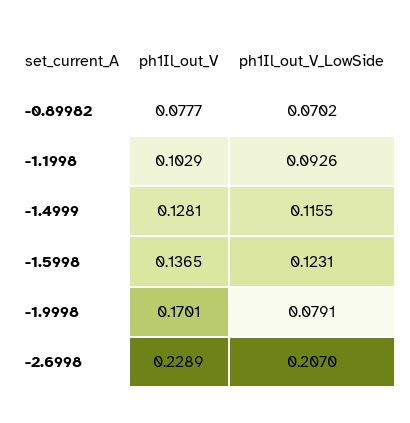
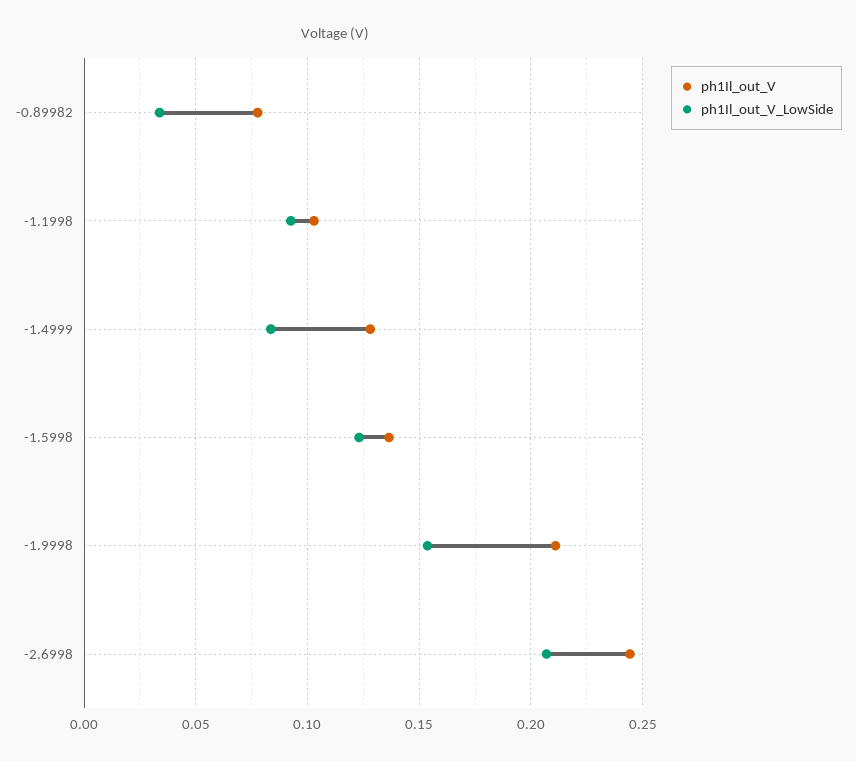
  {
    "ph1Il_out_V": {
      "-0.89982": 0.0777,
      "-1.1998": 0.1029,
      "-1.4999": 0.1281,
      "-1.5998": 0.1365,
-     "-1.9998": 0.1701,
+     "-1.9998": 0.21,
-     "-2.6998": 0.2289
+     "-2.6998": 0.245
    },
    "ph1Il_out_V_LowSide": {
-     "-0.89982": 0.0702,
+     "-0.89982": 0.035,
      "-1.1998": 0.0926,
-     "-1.4999": 0.1155,
+     "-1.4999": 0.085,
      "-1.5998": 0.1231,
-     "-1.9998": 0.0791,
+     "-1.9998": 0.155,
      "-2.6998": 0.207
    }
  }

